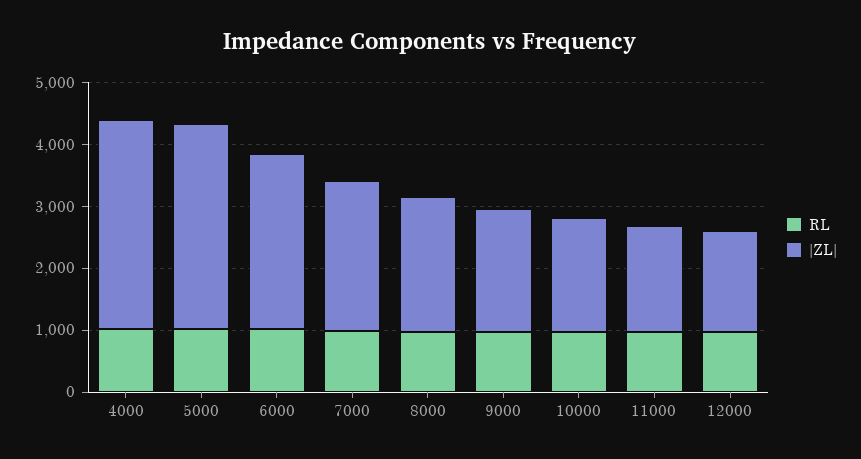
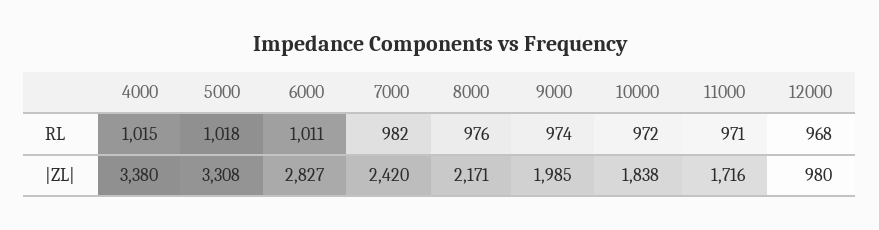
  {
    "RL": {
      "4000": 1015,
      "5000": 1018,
      "6000": 1011,
      "7000": 982,
      "8000": 976,
      "9000": 974,
      "10000": 972,
      "11000": 971,
      "12000": 968
    },
    "|ZL|": {
      "4000": 3380,
      "5000": 3308,
      "6000": 2827,
      "7000": 2420,
      "8000": 2171,
      "9000": 1985,
      "10000": 1838,
      "11000": 1716,
-     "12000": 1600
+     "12000": 980
    }
  }

